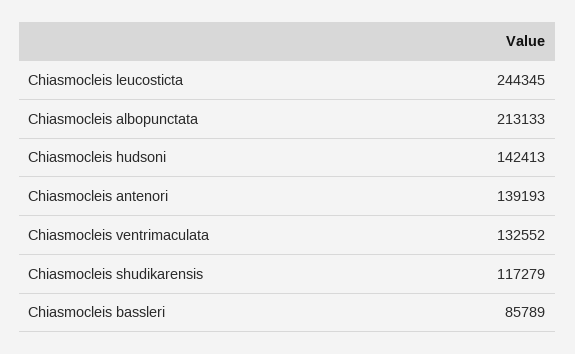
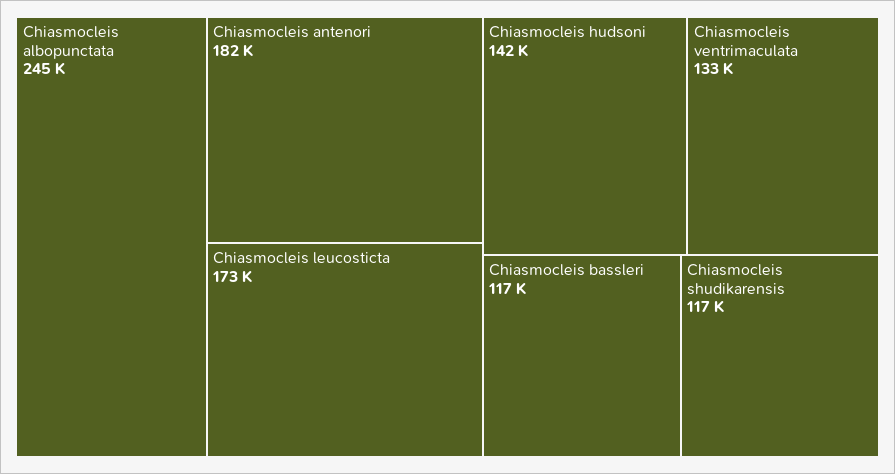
  {
-   "Chiasmocleis leucosticta": 244345,
+   "Chiasmocleis leucosticta": 173000,
-   "Chiasmocleis albopunctata": 213133,
+   "Chiasmocleis albopunctata": 245000,
    "Chiasmocleis hudsoni": 142413,
-   "Chiasmocleis antenori": 139193,
+   "Chiasmocleis antenori": 182000,
    "Chiasmocleis ventrimaculata": 132552,
    "Chiasmocleis shudikarensis": 117279,
-   "Chiasmocleis bassleri": 85789
+   "Chiasmocleis bassleri": 117000
  }

